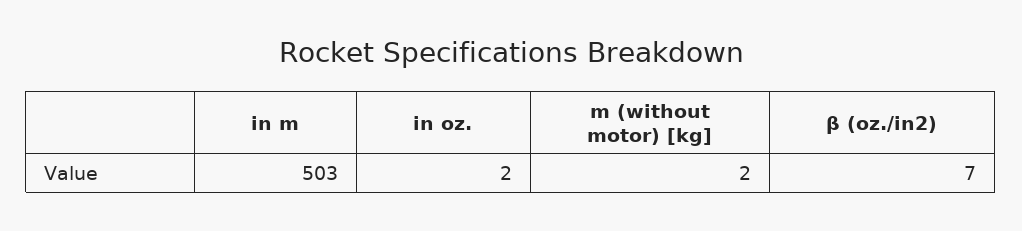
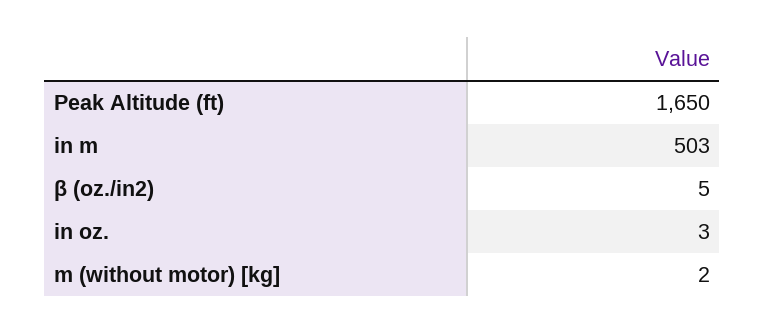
  {
    "in m": 503,
-   "in oz.": 2,
+   "in oz.": 3,
    "m (without motor) [kg]": 2,
-   "β (oz./in2)": 7
+   "β (oz./in2)": 5,
+   "Peak Altitude (ft)": 1650
  }

